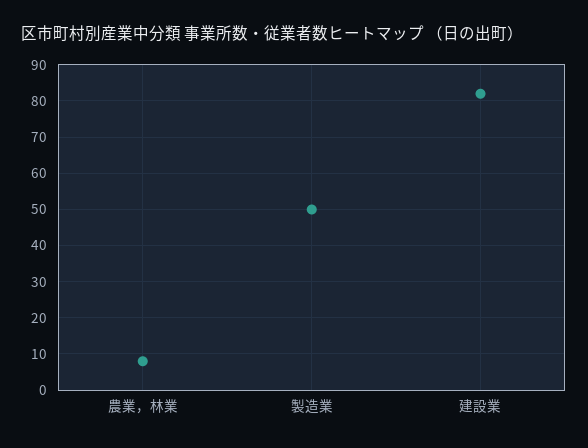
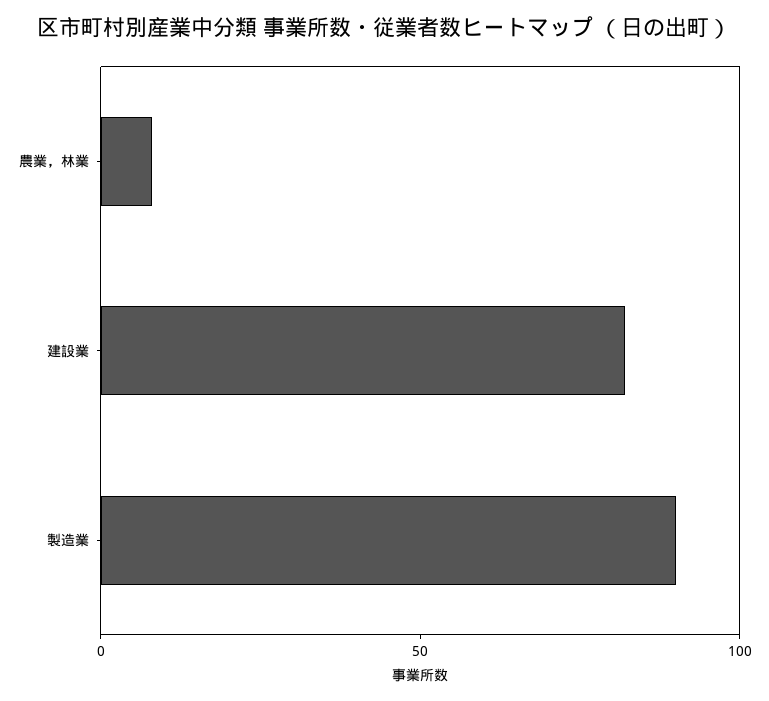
  {
    "農業，林業": 10,
-   "製造業": 50,
+   "製造業": 90,
    "建設業": 80
  }

